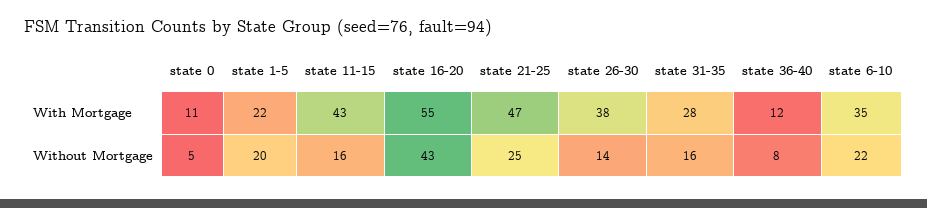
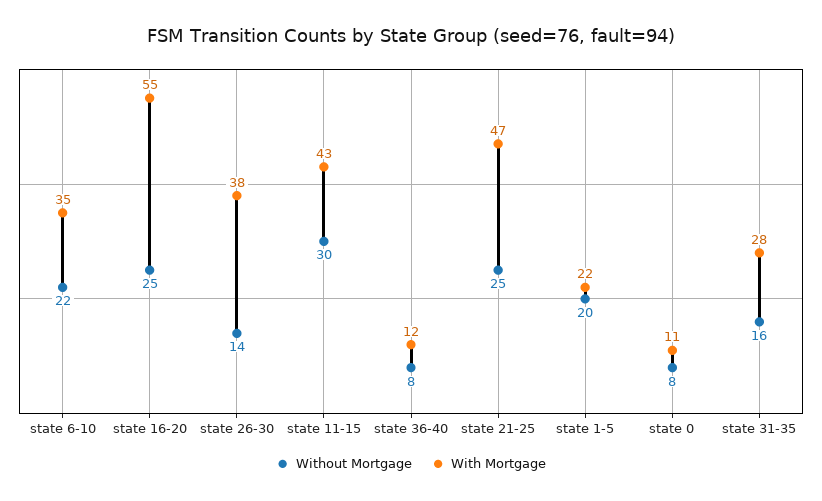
  {
    "With Mortgage": {
      "state 0": 11,
      "state 1-5": 22,
      "state 11-15": 43,
      "state 16-20": 55,
      "state 21-25": 47,
      "state 26-30": 38,
      "state 31-35": 28,
      "state 36-40": 12,
      "state 6-10": 35
    },
    "Without Mortgage": {
-     "state 0": 5,
+     "state 0": 8,
      "state 1-5": 20,
-     "state 11-15": 16,
+     "state 11-15": 30,
-     "state 16-20": 43,
+     "state 16-20": 25,
      "state 21-25": 25,
      "state 26-30": 14,
      "state 31-35": 16,
      "state 36-40": 8,
      "state 6-10": 22
    }
  }

